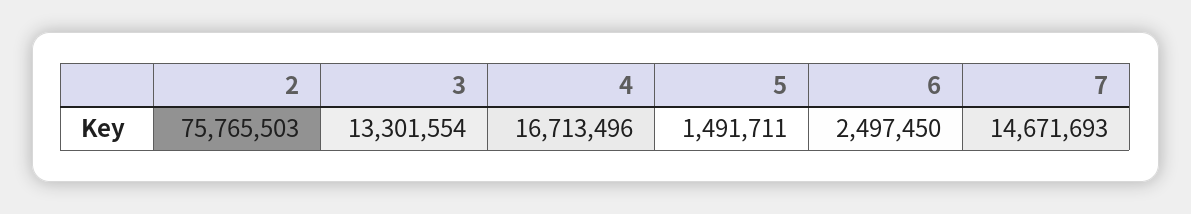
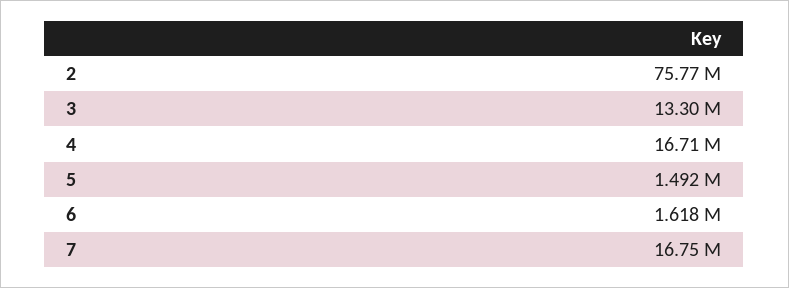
  {
    "2": 75765503,
    "3": 13301554,
    "4": 16713496,
    "5": 1491711,
-   "6": 2497450,
+   "6": 1618000,
-   "7": 14671693
+   "7": 16750000
  }

